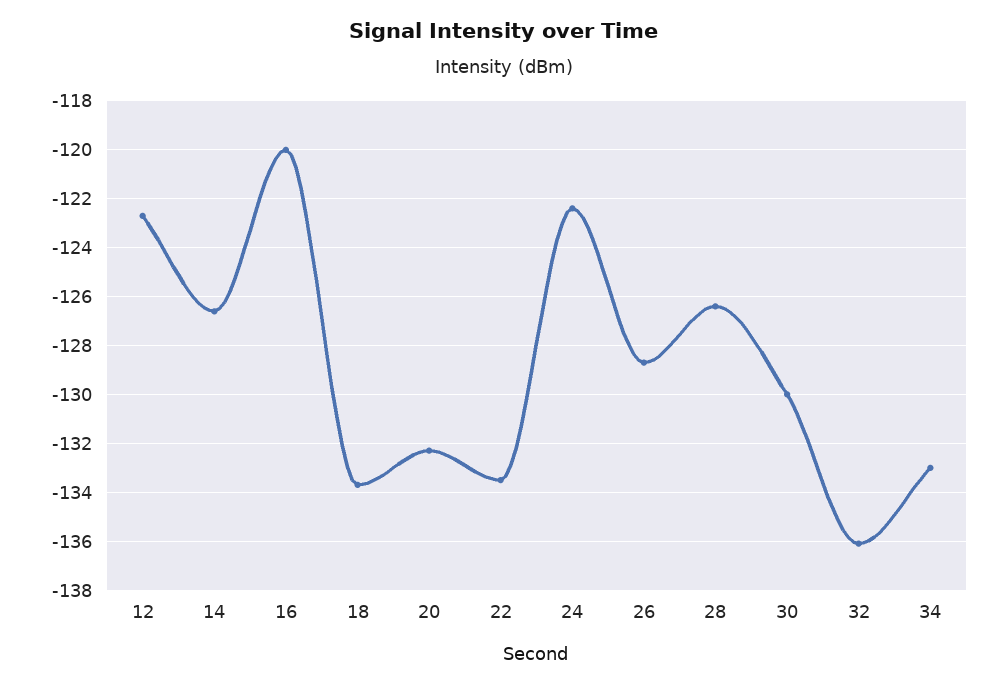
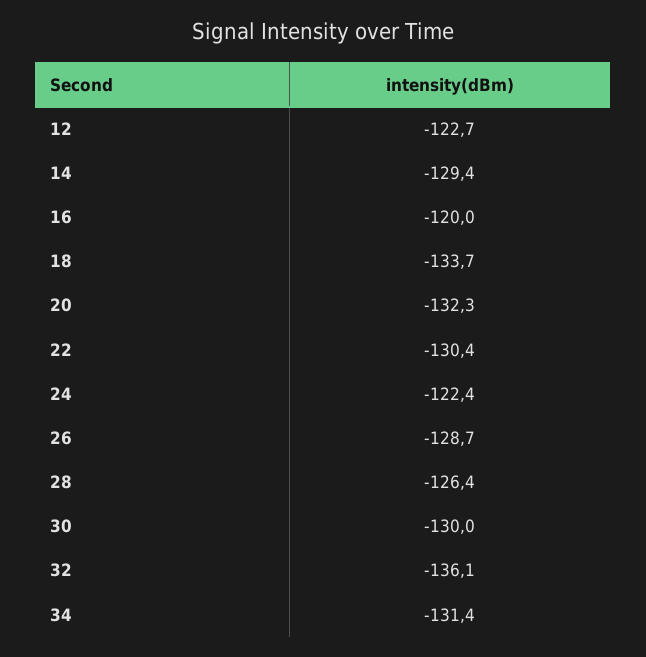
  {
    "12": -122.7,
-   "14": -126.5,
+   "14": -129.4,
    "16": -120,
    "18": -133.7,
    "20": -132.3,
-   "22": -133.5,
+   "22": -130.4,
    "24": -122.4,
    "26": -128.7,
    "28": -126.4,
    "30": -130,
    "32": -136.1,
-   "34": -133
+   "34": -131.4
  }

